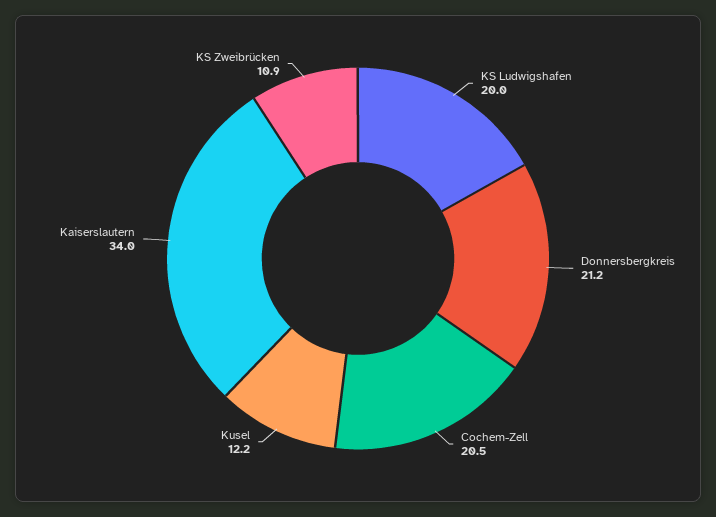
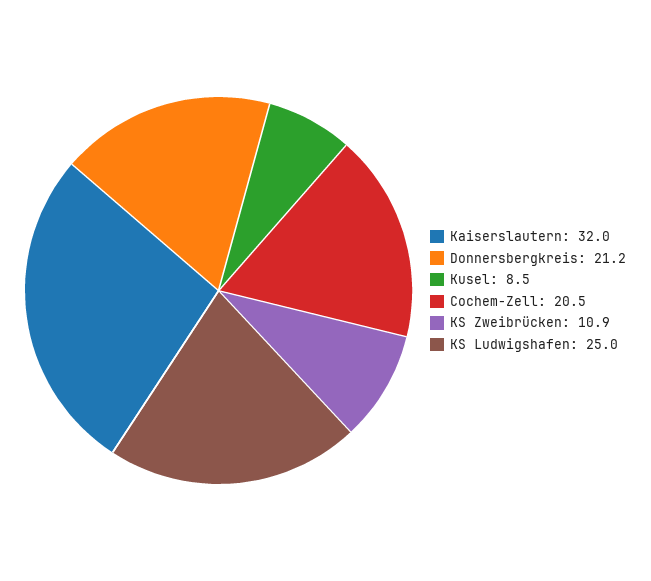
  {
-   "KS Ludwigshafen": 20,
+   "KS Ludwigshafen": 25,
    "Donnersbergkreis": 21.2,
    "Cochem-Zell": 20.5,
-   "Kusel": 12.2,
+   "Kusel": 8.5,
-   "Kaiserslautern": 34,
+   "Kaiserslautern": 32,
    "KS Zweibrücken": 10.9
  }

